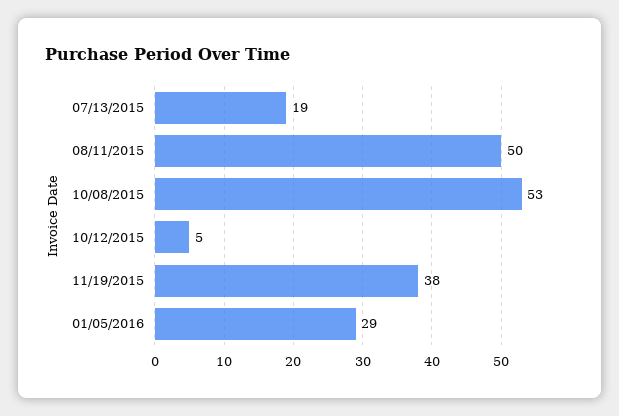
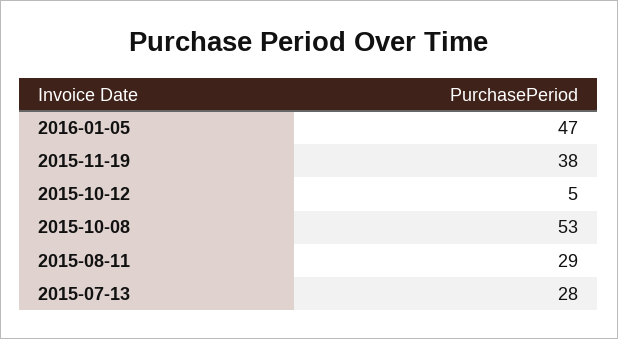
  {
-   "07/13/2015": 19,
+   "07/13/2015": 28,
-   "08/11/2015": 50,
+   "08/11/2015": 29,
    "10/08/2015": 53,
    "10/12/2015": 5,
    "11/19/2015": 38,
-   "01/05/2016": 29
+   "01/05/2016": 47
  }

